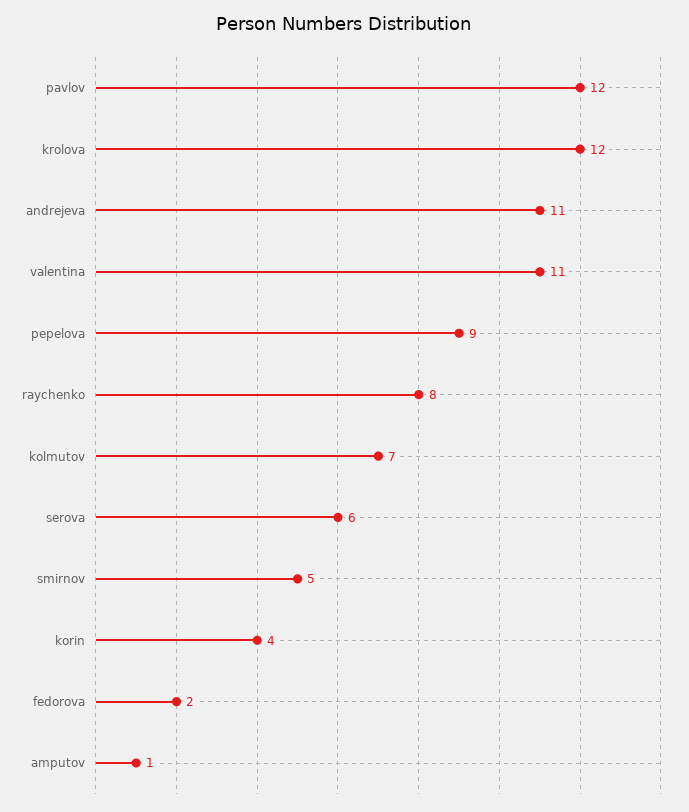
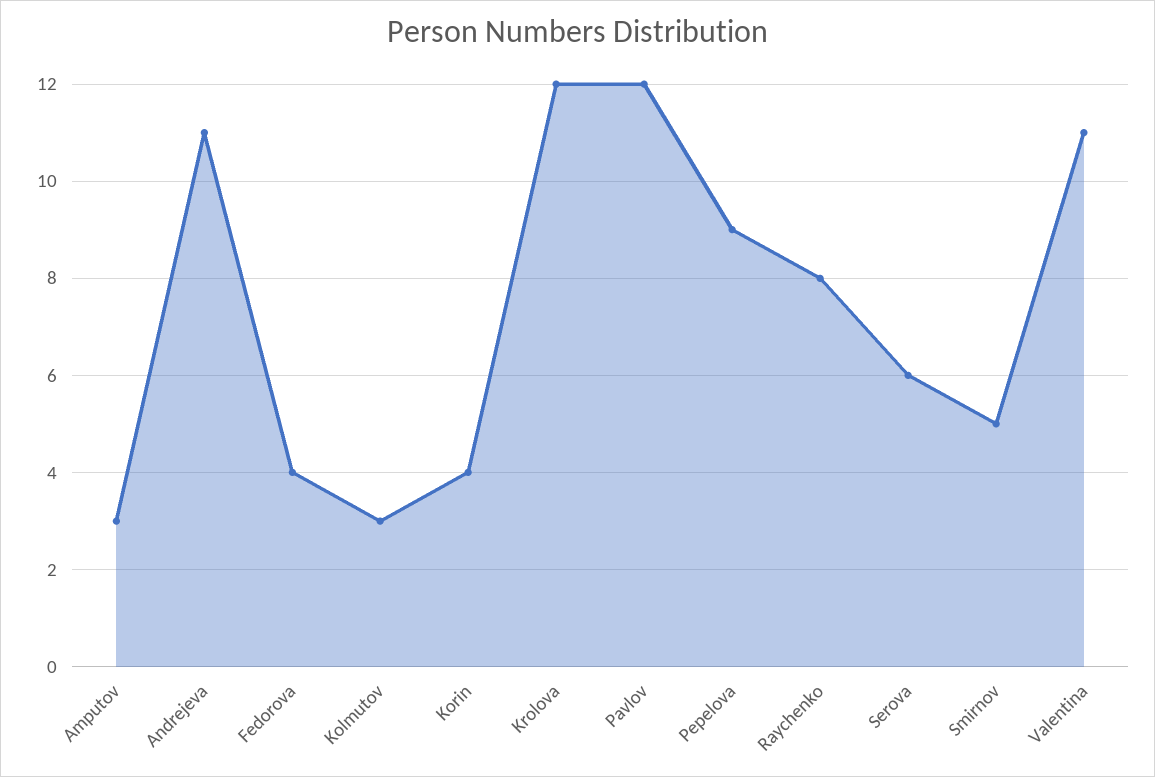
  {
    "pavlov": 12,
    "krolova": 12,
    "andrejeva": 11,
    "valentina": 11,
    "pepelova": 9,
    "raychenko": 8,
-   "kolmutov": 7,
+   "kolmutov": 3,
    "serova": 6,
    "smirnov": 5,
    "korin": 4,
-   "fedorova": 2,
+   "fedorova": 4,
-   "amputov": 1
+   "amputov": 3
  }

